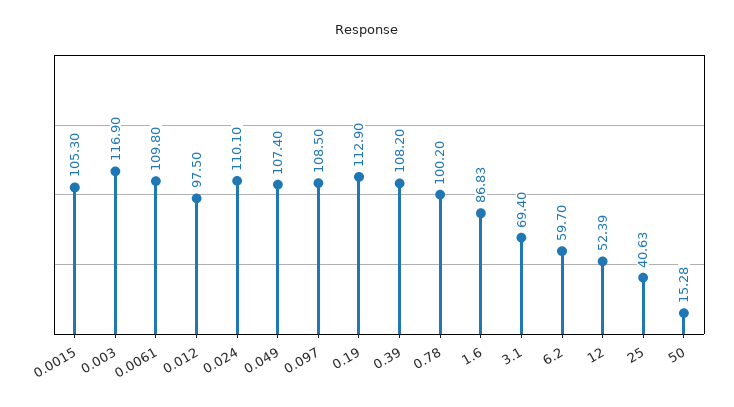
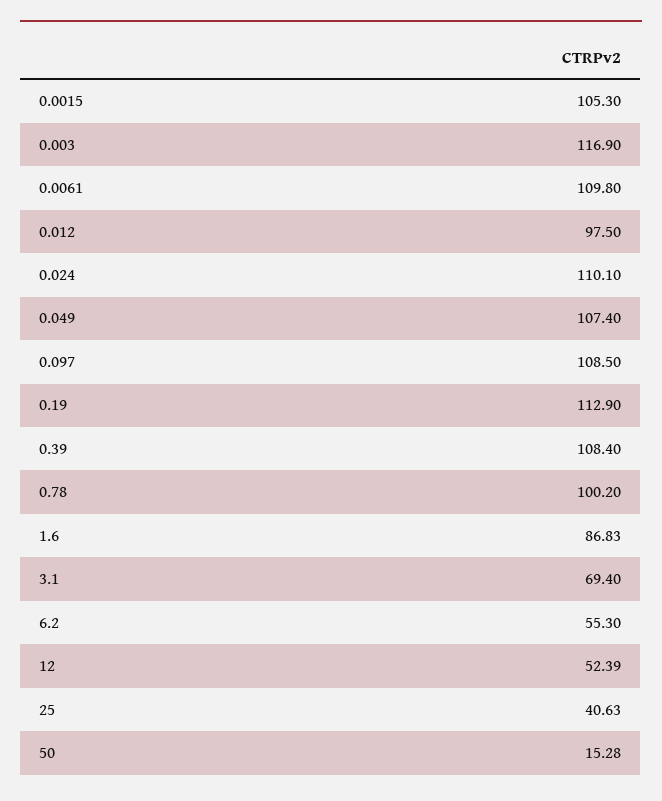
  {
    "0.0015": 105.3,
    "0.003": 116.9,
    "0.0061": 109.8,
    "0.012": 97.5,
    "0.024": 110.1,
    "0.049": 107.4,
    "0.097": 108.5,
    "0.19": 112.9,
-   "0.39": 108.2,
+   "0.39": 108.4,
    "0.78": 100.2,
    "1.6": 86.83,
    "3.1": 69.4,
-   "6.2": 59.7,
+   "6.2": 55.3,
    "12": 52.39,
    "25": 40.63,
    "50": 15.28
  }

